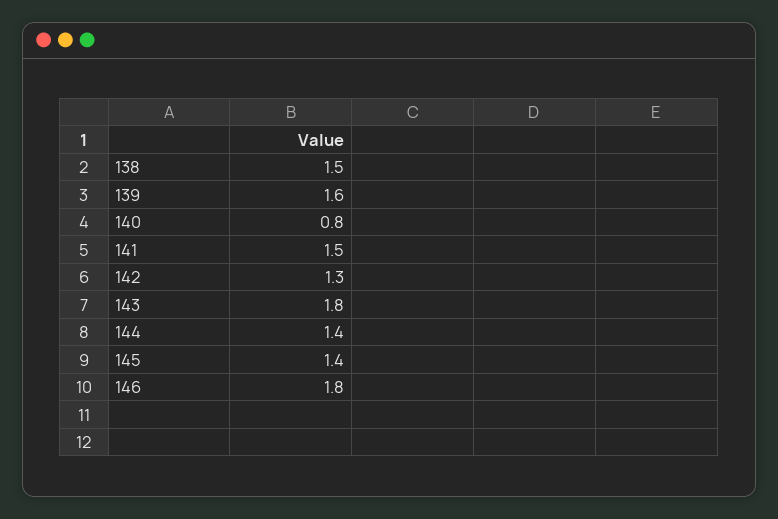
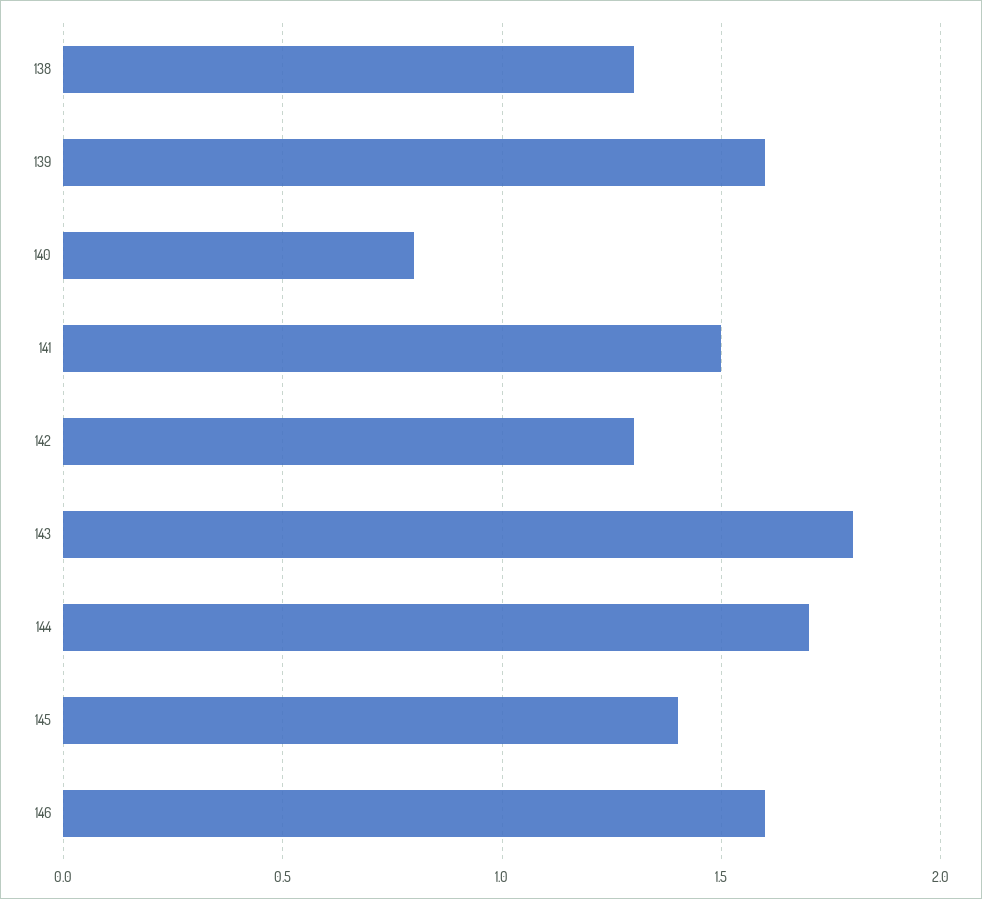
  {
-   "138": 1.5,
+   "138": 1.3,
    "139": 1.6,
    "140": 0.8,
    "141": 1.5,
    "142": 1.3,
    "143": 1.8,
-   "144": 1.4,
+   "144": 1.7,
    "145": 1.4,
-   "146": 1.8
+   "146": 1.6
  }

